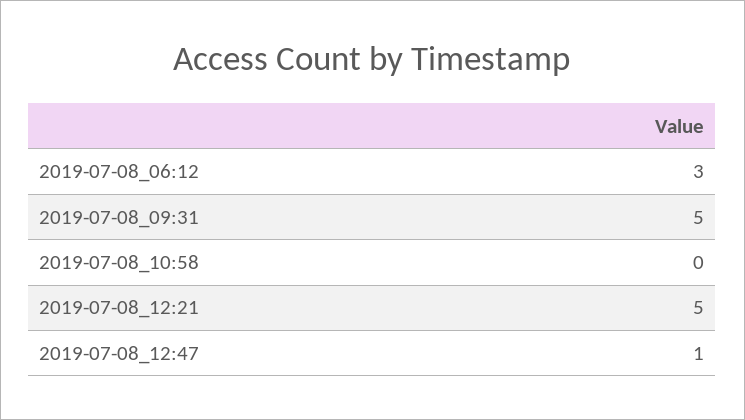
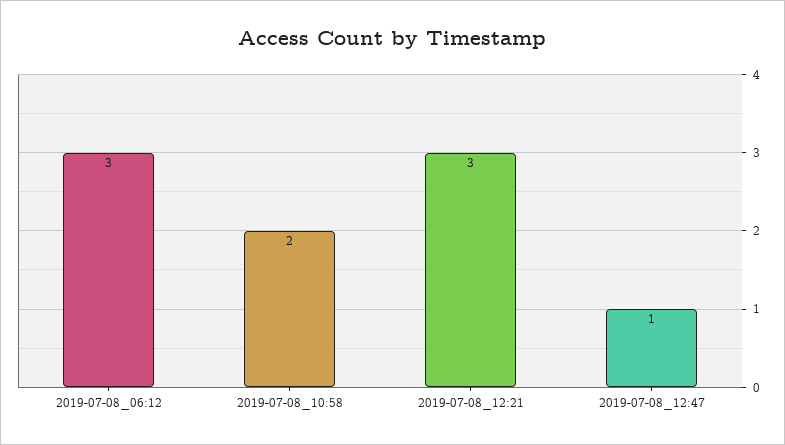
  {
    "2019-07-08_06:12": 3,
-   "2019-07-08_09:31": 5,
-   "2019-07-08_10:58": 0,
+   "2019-07-08_10:58": 2,
-   "2019-07-08_12:21": 5,
+   "2019-07-08_12:21": 3,
    "2019-07-08_12:47": 1
  }

